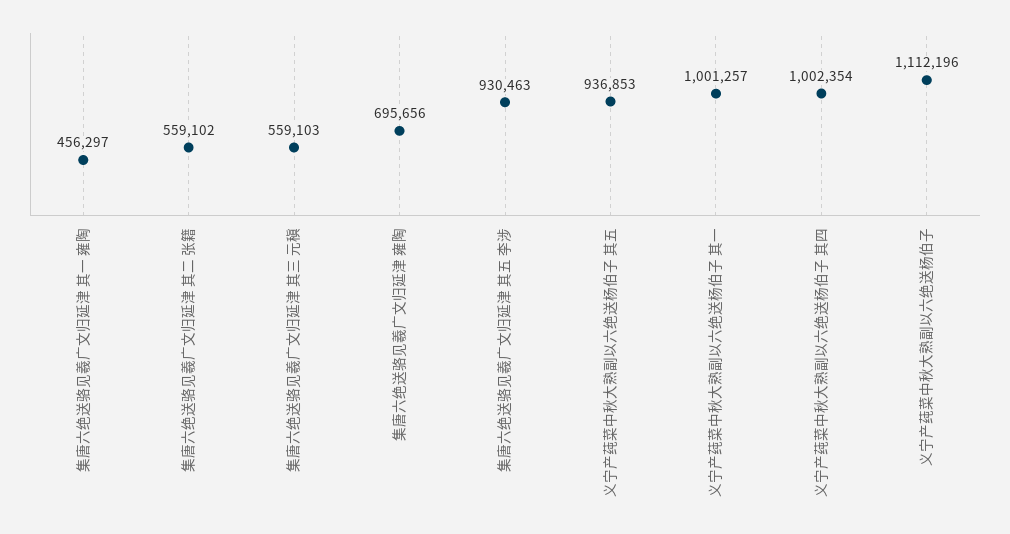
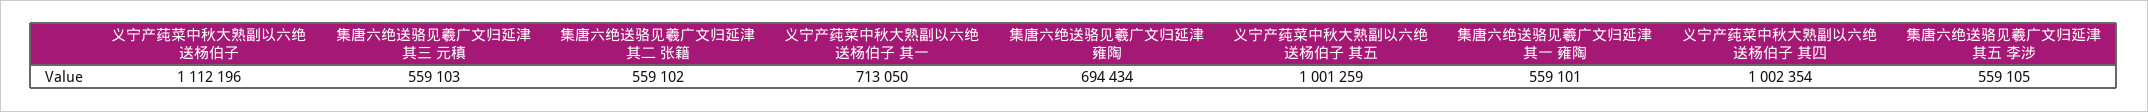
  {
-   "集唐六绝送骆见羲广文归延津 其一 雍陶": 456297,
+   "集唐六绝送骆见羲广文归延津 其一 雍陶": 559101,
    "集唐六绝送骆见羲广文归延津 其二 张籍": 559102,
    "集唐六绝送骆见羲广文归延津 其三 元稹": 559103,
-   "集唐六绝送骆见羲广文归延津 雍陶": 695656,
+   "集唐六绝送骆见羲广文归延津 雍陶": 694434,
-   "集唐六绝送骆见羲广文归延津 其五 李涉": 930463,
+   "集唐六绝送骆见羲广文归延津 其五 李涉": 559105,
-   "义宁产莼菜中秋大熟副以六绝送杨伯子 其五": 936853,
+   "义宁产莼菜中秋大熟副以六绝送杨伯子 其五": 1001259,
-   "义宁产莼菜中秋大熟副以六绝送杨伯子 其一": 1001257,
+   "义宁产莼菜中秋大熟副以六绝送杨伯子 其一": 713050,
    "义宁产莼菜中秋大熟副以六绝送杨伯子 其四": 1002354,
    "义宁产莼菜中秋大熟副以六绝送杨伯子": 1112196
  }

